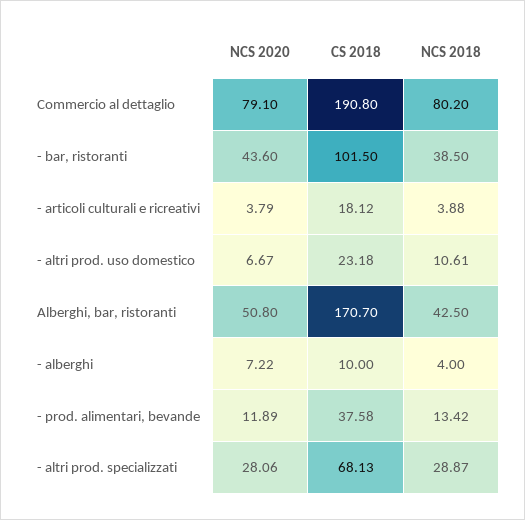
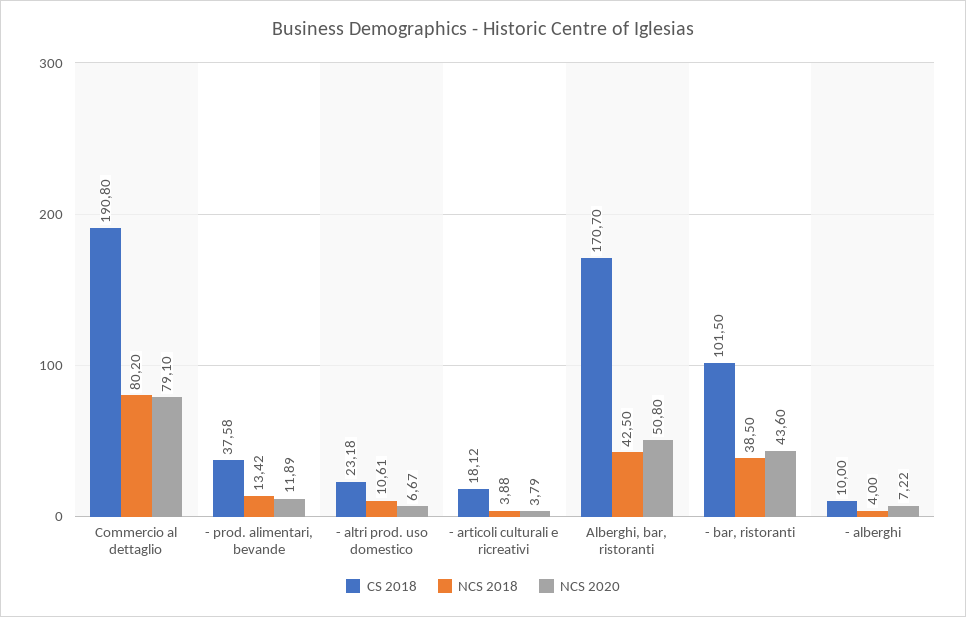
  {
    "NCS 2020": {
      "Commercio al dettaglio": 79.1,
      "- bar, ristoranti": 43.6,
      "- articoli culturali e ricreativi": 3.79,
      "- altri prod. uso domestico": 6.67,
      "Alberghi, bar, ristoranti": 50.8,
      "- alberghi": 7.22,
-     "- prod. alimentari, bevande": 11.89,
+     "- prod. alimentari, bevande": 11.89
-     "- altri prod. specializzati": 28.06
    },
    "CS 2018": {
      "Commercio al dettaglio": 190.8,
      "- bar, ristoranti": 101.5,
      "- articoli culturali e ricreativi": 18.12,
      "- altri prod. uso domestico": 23.18,
      "Alberghi, bar, ristoranti": 170.7,
      "- alberghi": 10,
-     "- prod. alimentari, bevande": 37.58,
+     "- prod. alimentari, bevande": 37.58
-     "- altri prod. specializzati": 68.13
    },
    "NCS 2018": {
      "Commercio al dettaglio": 80.2,
      "- bar, ristoranti": 38.5,
      "- articoli culturali e ricreativi": 3.88,
      "- altri prod. uso domestico": 10.61,
      "Alberghi, bar, ristoranti": 42.5,
      "- alberghi": 4,
-     "- prod. alimentari, bevande": 13.42,
+     "- prod. alimentari, bevande": 13.42
-     "- altri prod. specializzati": 28.87
    }
  }

